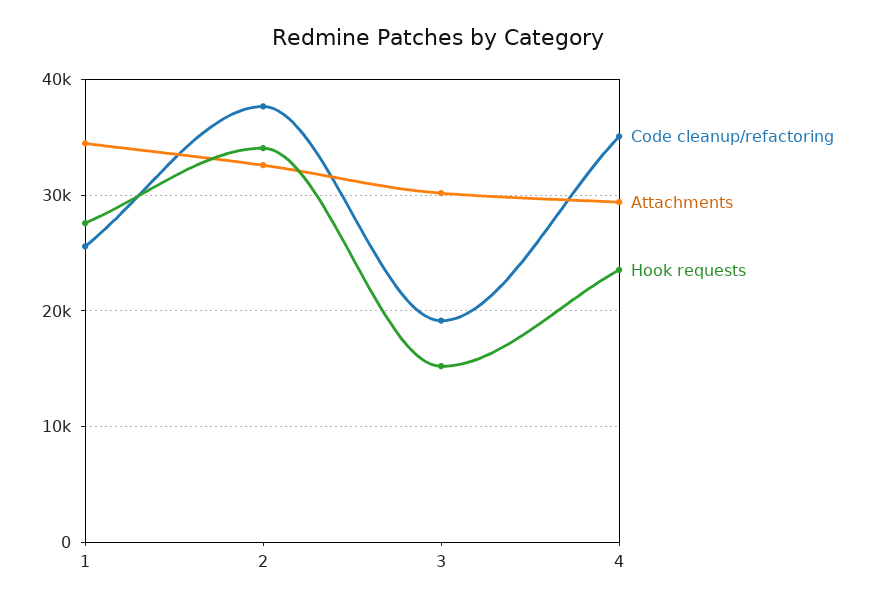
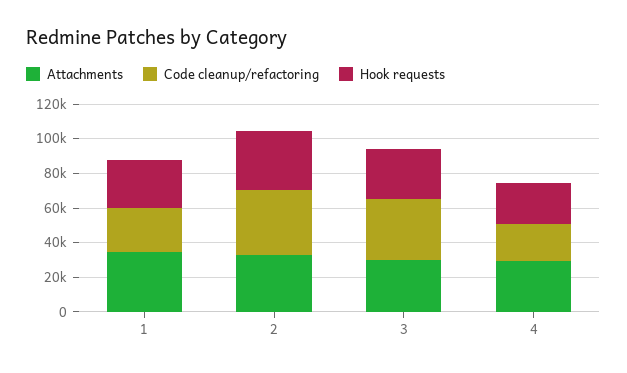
  {
    "Code cleanup/refactoring": {
      "1": 26000,
      "2": 38000,
-     "3": 19000,
+     "3": 35000,
-     "4": 35000
+     "4": 20000
    },
    "Attachments": {
      "1": 34000,
      "2": 33000,
      "3": 30000,
      "4": 29000
    },
    "Hook requests": {
      "1": 28000,
      "2": 34000,
-     "3": 15000,
+     "3": 30000,
      "4": 24000
    }
  }

